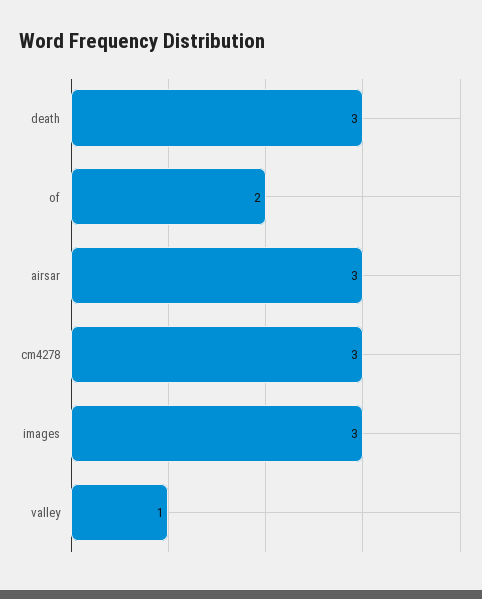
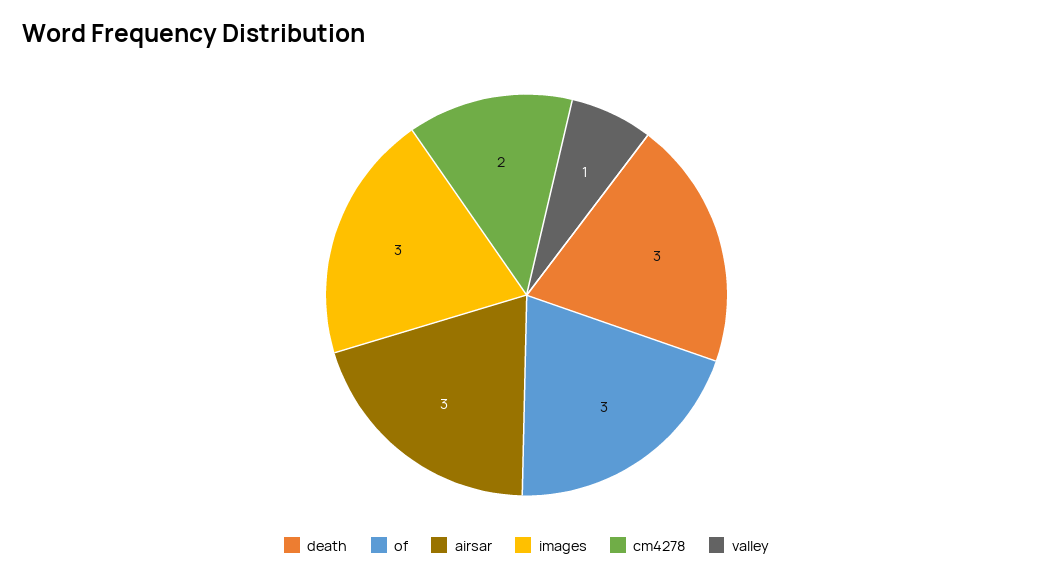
  {
    "death": 3,
-   "of": 2,
+   "of": 3,
    "airsar": 3,
-   "cm4278": 3,
+   "cm4278": 2,
    "images": 3,
    "valley": 1
  }

